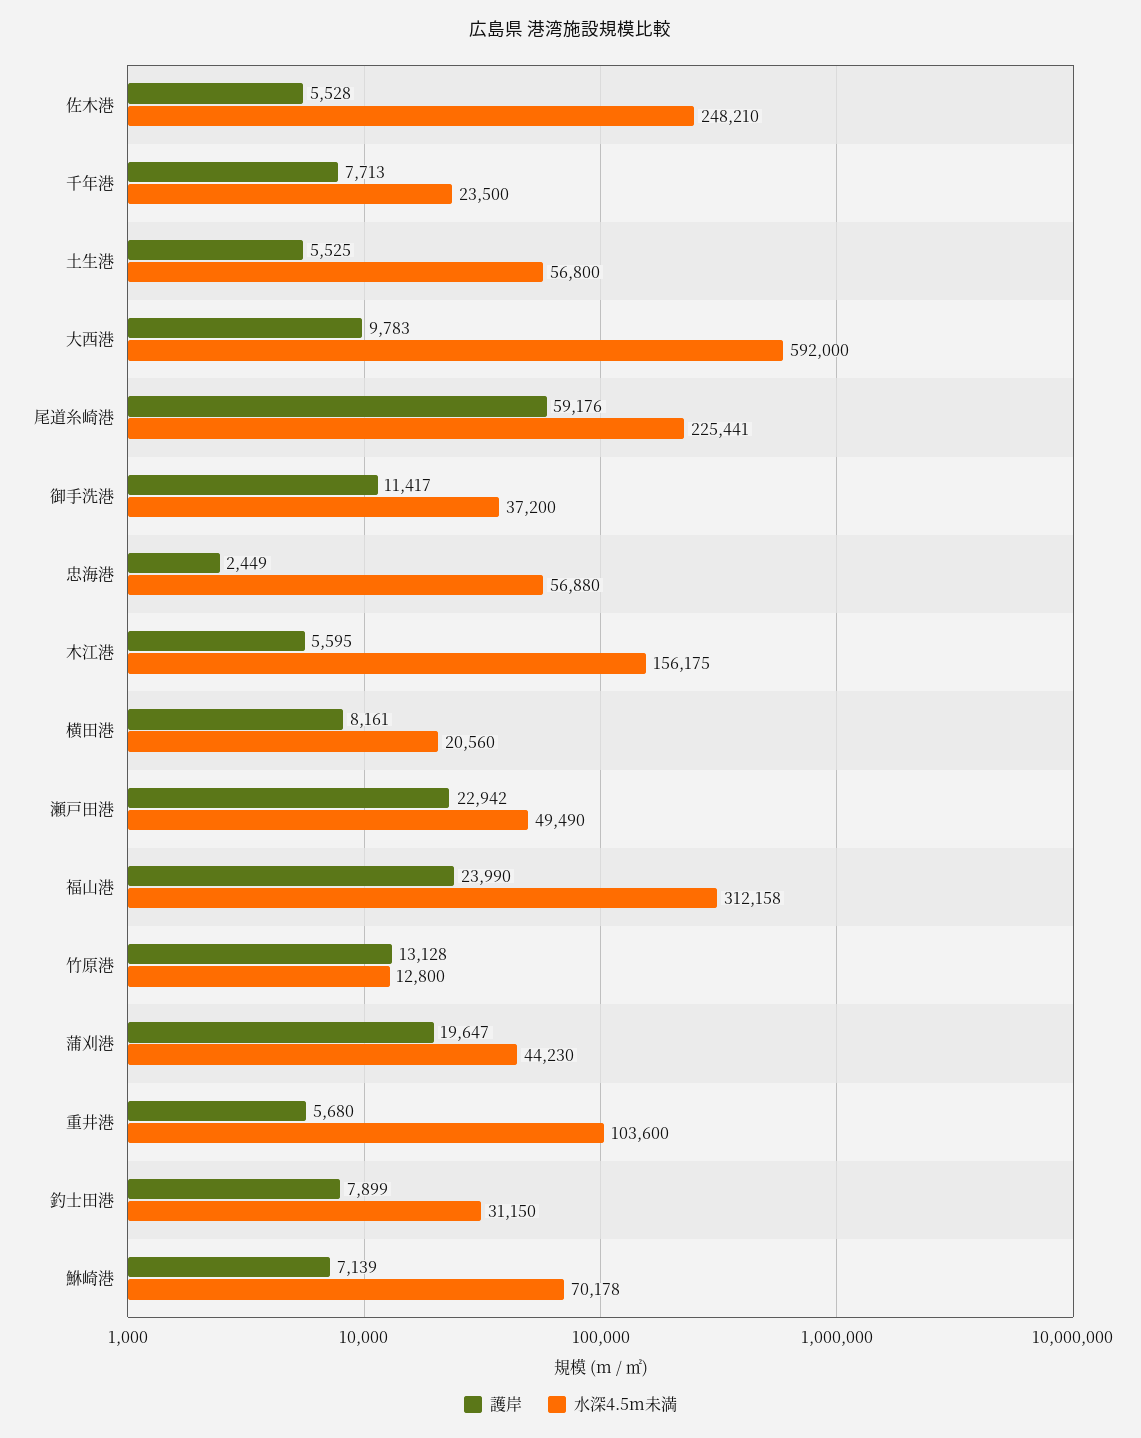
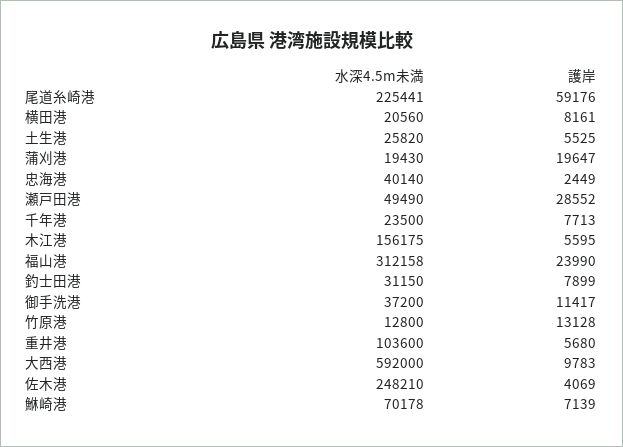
  {
    "護岸": {
-     "佐木港": 5528,
+     "佐木港": 4069,
      "千年港": 7713,
      "土生港": 5525,
      "大西港": 9783,
      "尾道糸崎港": 59176,
      "御手洗港": 11417,
      "忠海港": 2449,
      "木江港": 5595,
      "横田港": 8161,
-     "瀬戸田港": 22942,
+     "瀬戸田港": 28552,
      "福山港": 23990,
      "竹原港": 13128,
      "蒲刈港": 19647,
      "重井港": 5680,
      "釣士田港": 7899,
      "鮴崎港": 7139
    },
    "水深4.5m未満": {
      "佐木港": 248210,
      "千年港": 23500,
-     "土生港": 56800,
+     "土生港": 25820,
      "大西港": 592000,
      "尾道糸崎港": 225441,
      "御手洗港": 37200,
-     "忠海港": 56880,
+     "忠海港": 40140,
      "木江港": 156175,
      "横田港": 20560,
      "瀬戸田港": 49490,
      "福山港": 312158,
      "竹原港": 12800,
-     "蒲刈港": 44230,
+     "蒲刈港": 19430,
      "重井港": 103600,
      "釣士田港": 31150,
      "鮴崎港": 70178
    }
  }

